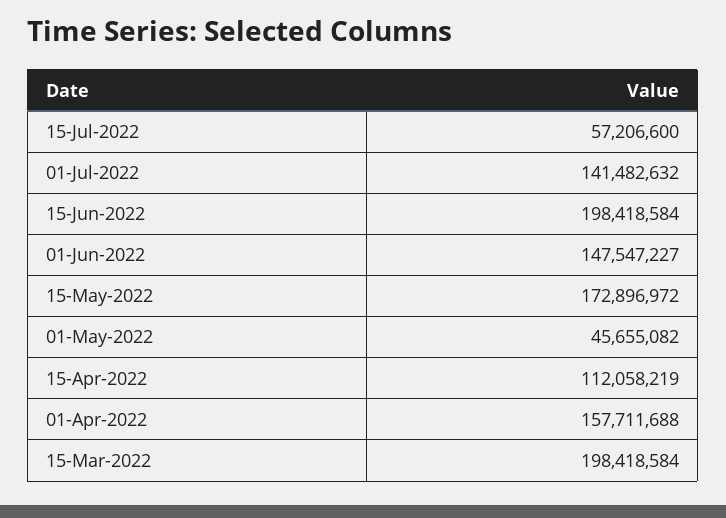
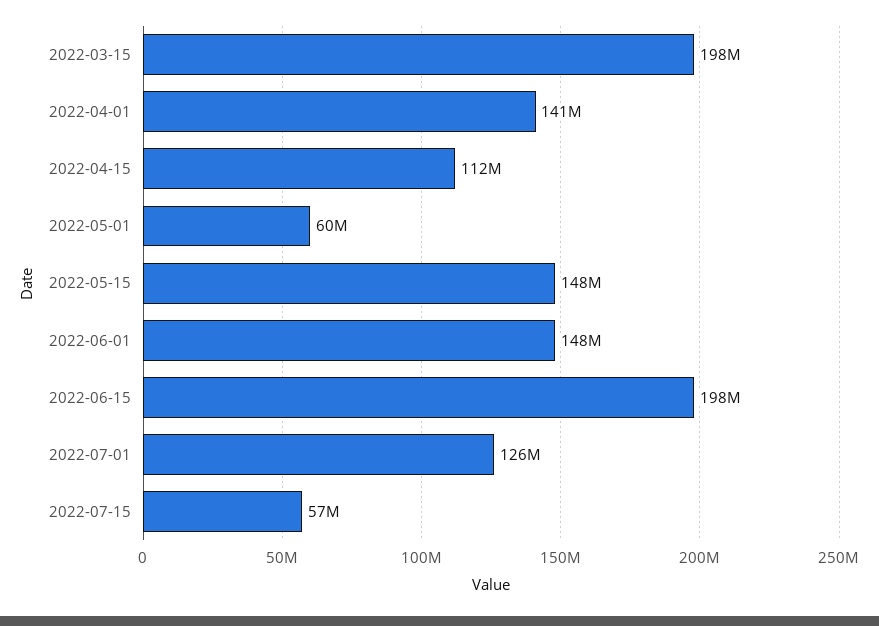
  {
    "15-Jul-2022": 57206600,
-   "01-Jul-2022": 141482632,
+   "01-Jul-2022": 126000000,
    "15-Jun-2022": 198418584,
    "01-Jun-2022": 147547227,
-   "15-May-2022": 172896972,
+   "15-May-2022": 148000000,
-   "01-May-2022": 45655082,
+   "01-May-2022": 60000000,
    "15-Apr-2022": 112058219,
-   "01-Apr-2022": 157711688,
+   "01-Apr-2022": 141000000,
    "15-Mar-2022": 198418584
  }

